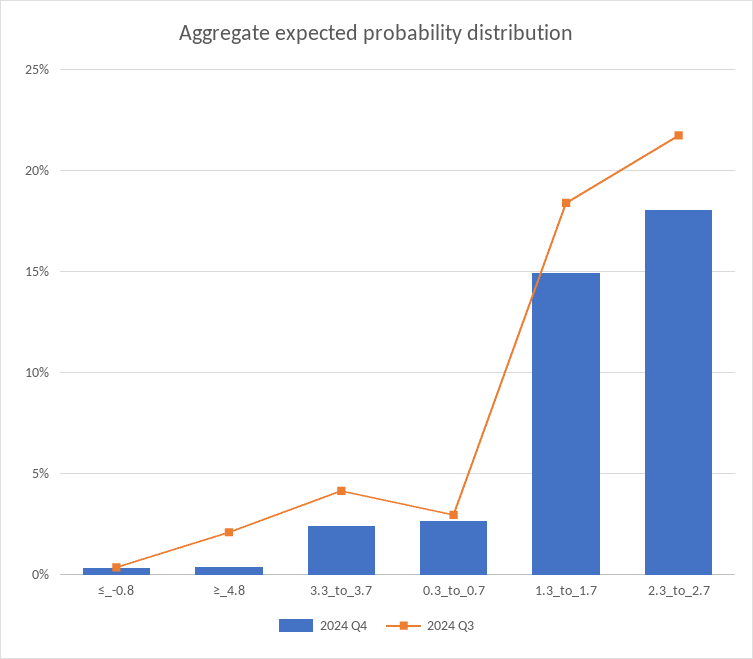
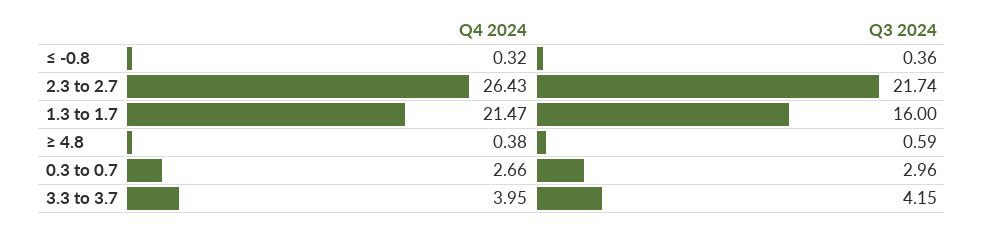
  {
    "2024 Q4": {
      "≤_-0.8": 0.32,
      "≥_4.8": 0.38,
-     "3.3_to_3.7": 2.5,
+     "3.3_to_3.7": 3.95,
      "0.3_to_0.7": 2.66,
-     "1.3_to_1.7": 15,
+     "1.3_to_1.7": 21.47,
-     "2.3_to_2.7": 18
+     "2.3_to_2.7": 26.43
    },
    "2024 Q3": {
      "≤_-0.8": 0.36,
-     "≥_4.8": 2,
+     "≥_4.8": 0.59,
      "3.3_to_3.7": 4.15,
      "0.3_to_0.7": 2.96,
-     "1.3_to_1.7": 18.5,
+     "1.3_to_1.7": 16,
      "2.3_to_2.7": 21.74
    }
  }

